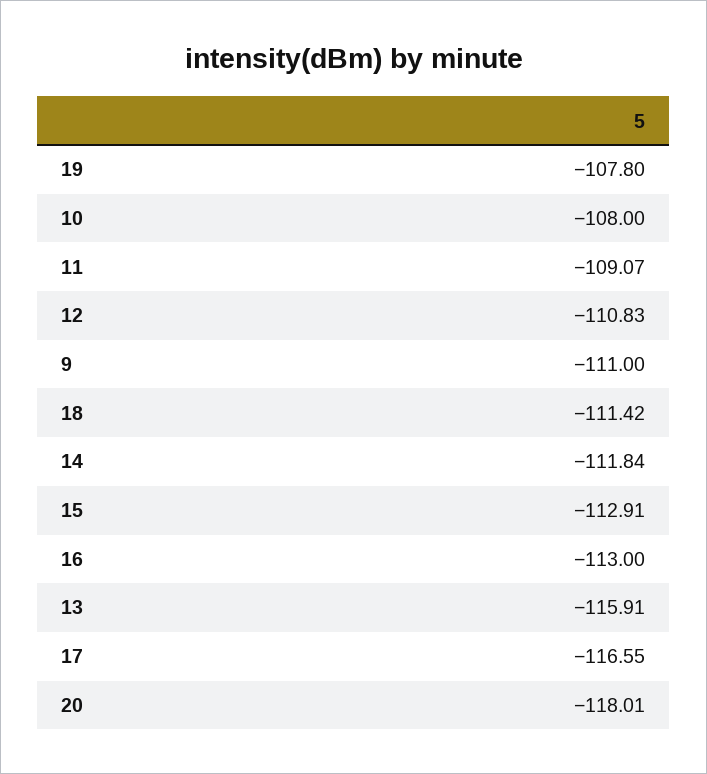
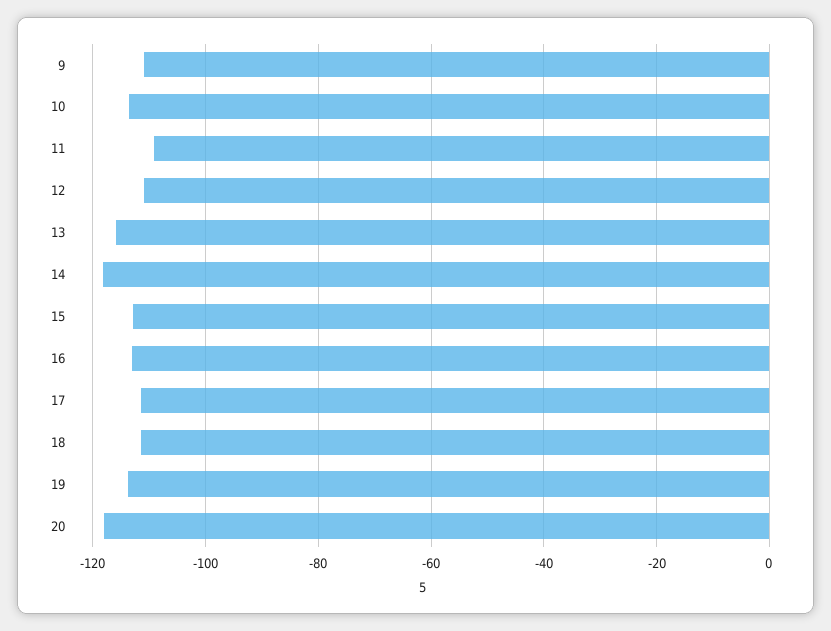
  {
-   "19": -107.8,
+   "19": -114,
-   "10": -108,
+   "10": -114,
    "11": -109.07,
    "12": -110.83,
    "9": -111,
    "18": -111.42,
-   "14": -111.84,
+   "14": -118,
    "15": -112.91,
    "16": -113,
    "13": -115.91,
-   "17": -116.55,
+   "17": -112,
    "20": -118.01
  }

